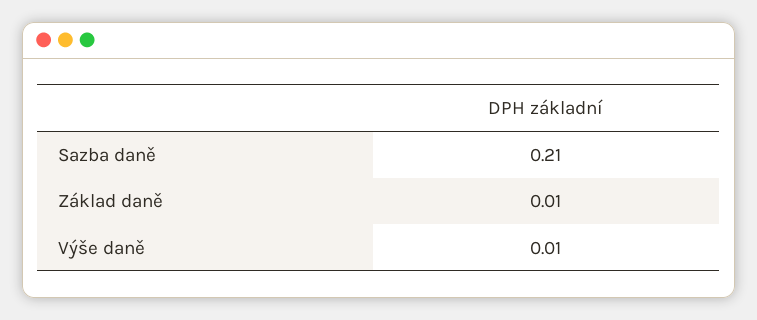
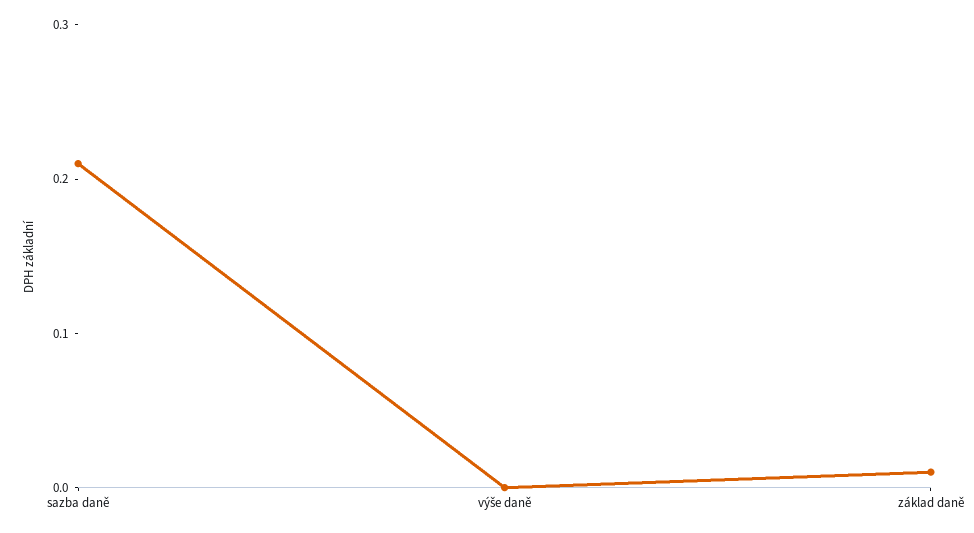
  {
    "Sazba daně": 0.21,
    "Základ daně": 0.01,
-   "Výše daně": 0.01
+   "Výše daně": 0
  }

